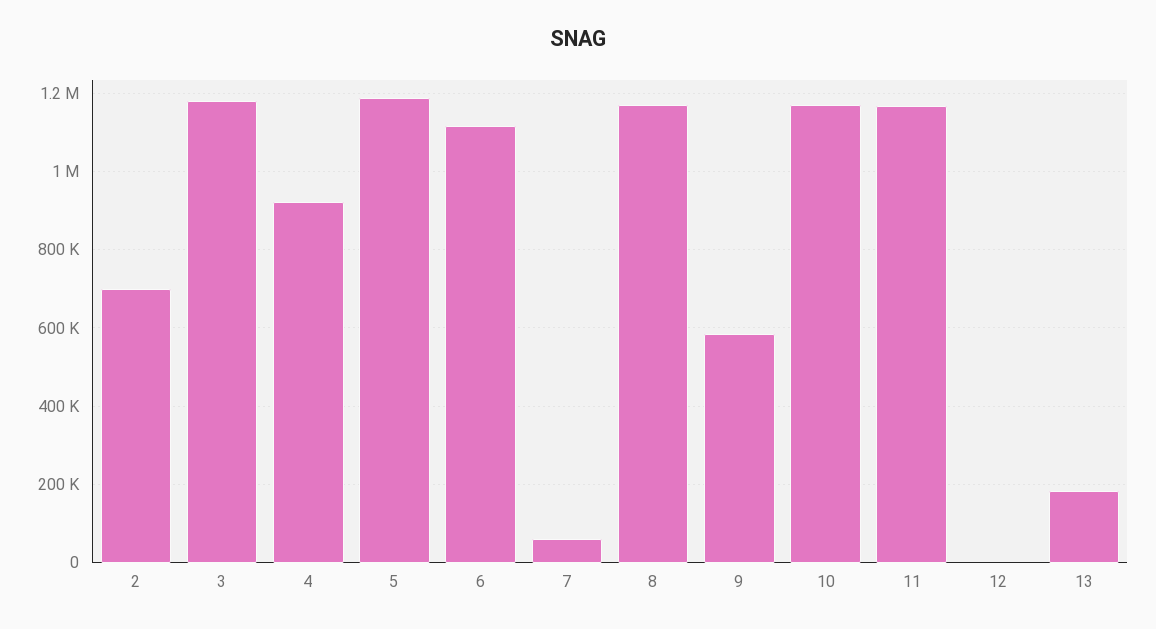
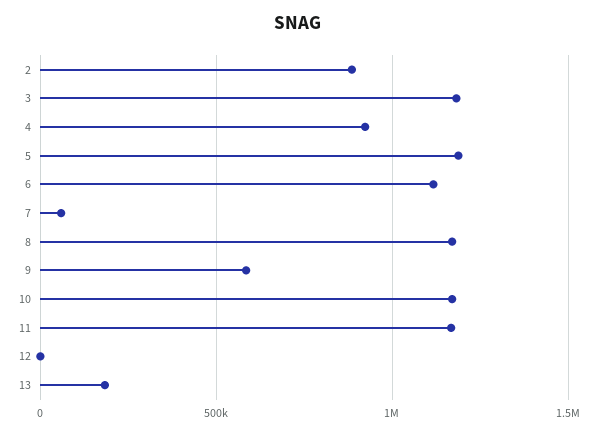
  {
-   "2": 700000,
+   "2": 900000,
    "3": 1180000,
    "4": 920000,
    "5": 1180000,
    "6": 1120000,
    "7": 60000,
    "8": 1180000,
    "9": 580000,
    "10": 1160000,
    "11": 1160000,
    "12": 0,
    "13": 180000
  }

